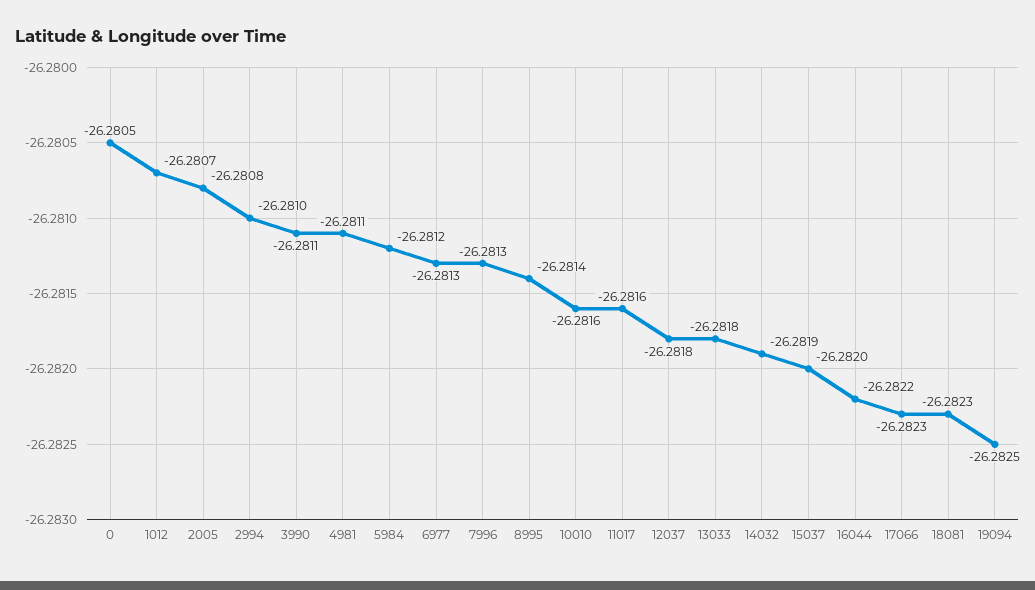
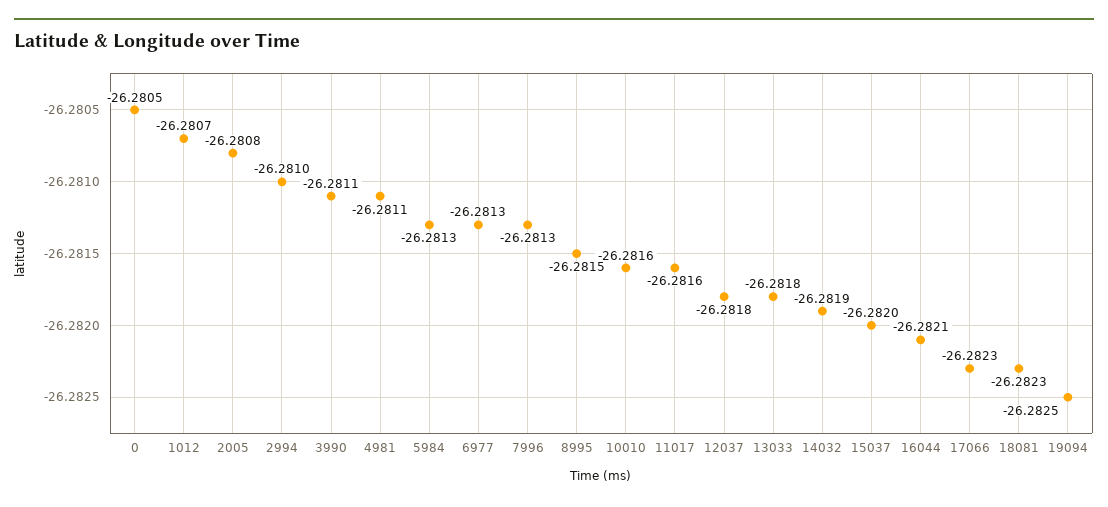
  {
    "0": -26.2805,
    "1012": -26.2807,
    "2005": -26.2808,
    "2994": -26.281,
    "3990": -26.2811,
    "4981": -26.2811,
-   "5984": -26.2812,
+   "5984": -26.2813,
    "6977": -26.2813,
    "7996": -26.2813,
-   "8995": -26.2814,
+   "8995": -26.2815,
    "10010": -26.2816,
    "11017": -26.2816,
    "12037": -26.2818,
    "13033": -26.2818,
    "14032": -26.2819,
    "15037": -26.282,
-   "16044": -26.2822,
+   "16044": -26.2821,
    "17066": -26.2823,
    "18081": -26.2823,
    "19094": -26.2825
  }

